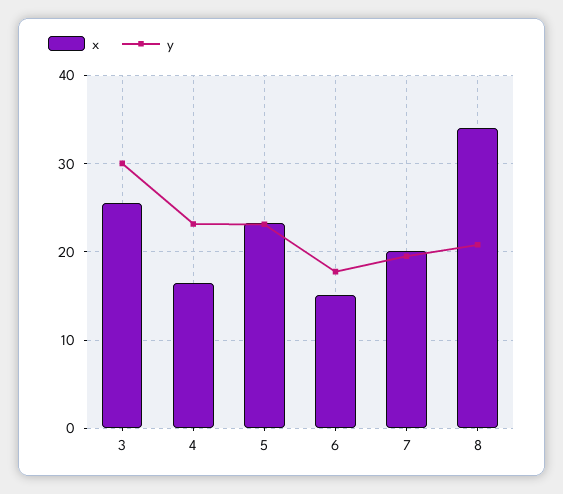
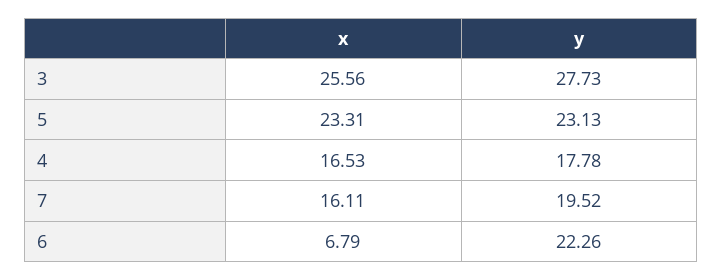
  {
    "x": {
      "3": 25.56,
      "4": 16.53,
      "5": 23.31,
-     "6": 15,
+     "6": 6.79,
-     "7": 20,
+     "7": 16.11
-     "8": 34
    },
    "y": {
-     "3": 30,
+     "3": 27.73,
-     "4": 23,
+     "4": 17.78,
      "5": 23.13,
-     "6": 18,
+     "6": 22.26,
-     "7": 19.52,
+     "7": 19.52
-     "8": 21
    }
  }

